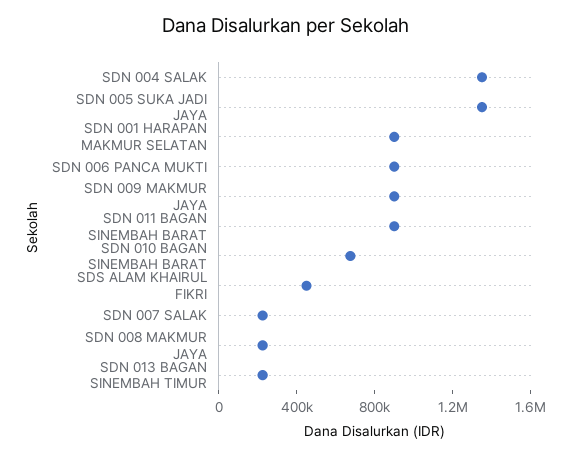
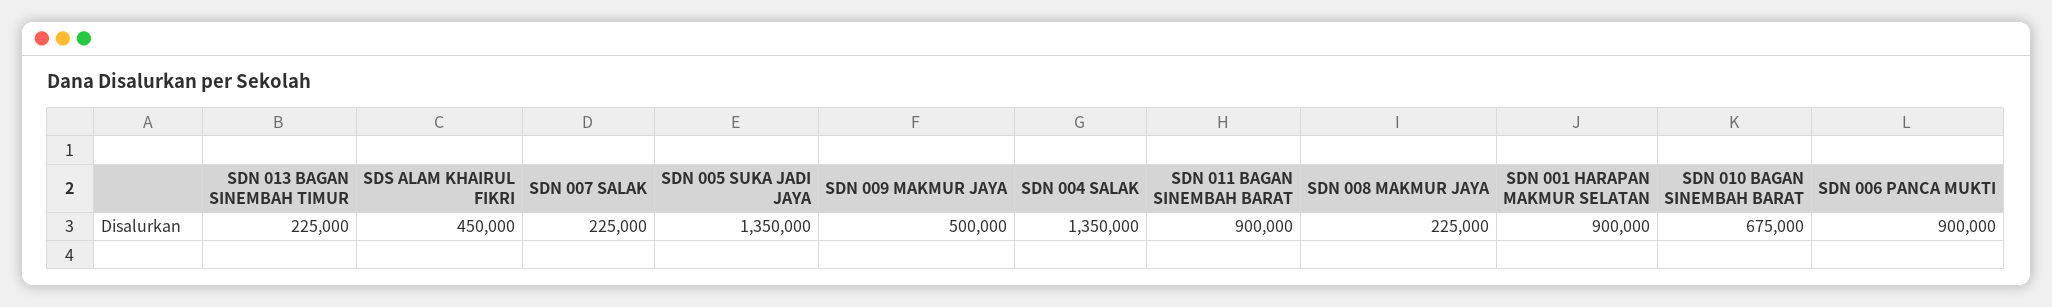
  {
    "SDN 004 SALAK": 1350000,
    "SDN 005 SUKA JADI JAYA": 1350000,
    "SDN 001 HARAPAN MAKMUR SELATAN": 900000,
    "SDN 006 PANCA MUKTI": 900000,
-   "SDN 009 MAKMUR JAYA": 900000,
+   "SDN 009 MAKMUR JAYA": 500000,
    "SDN 011 BAGAN SINEMBAH BARAT": 900000,
    "SDN 010 BAGAN SINEMBAH BARAT": 675000,
    "SDS ALAM KHAIRUL FIKRI": 450000,
    "SDN 007 SALAK": 225000,
    "SDN 008 MAKMUR JAYA": 225000,
    "SDN 013 BAGAN SINEMBAH TIMUR": 225000
  }

